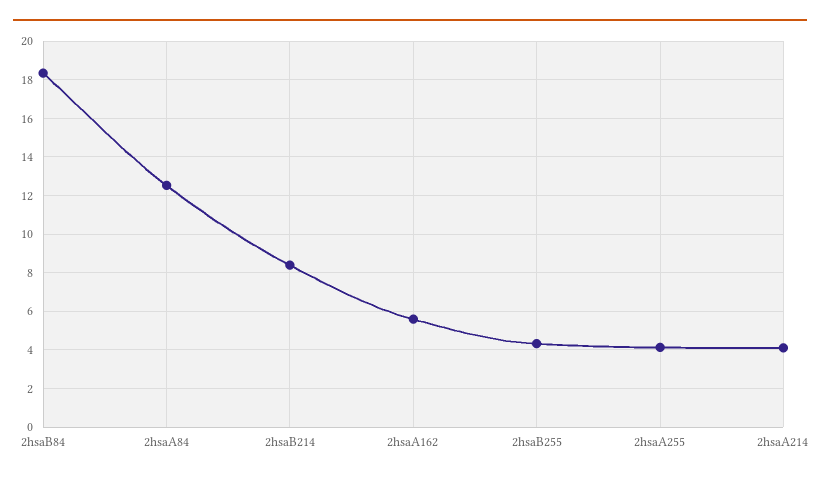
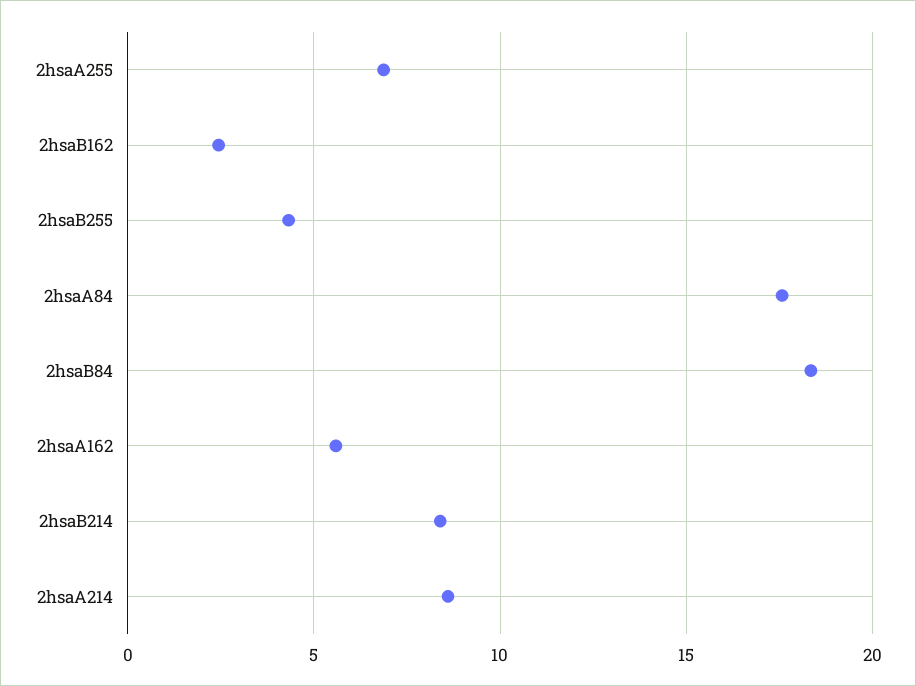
  {
    "2hsaB84": 18.5,
-   "2hsaA84": 12.5,
+   "2hsaA84": 17.5,
    "2hsaB214": 8.5,
    "2hsaA162": 5.5,
    "2hsaB255": 4.5,
-   "2hsaA255": 4,
+   "2hsaA255": 7,
-   "2hsaA214": 4
+   "2hsaA214": 8.5,
+   "2hsaB162": 2.5
  }

